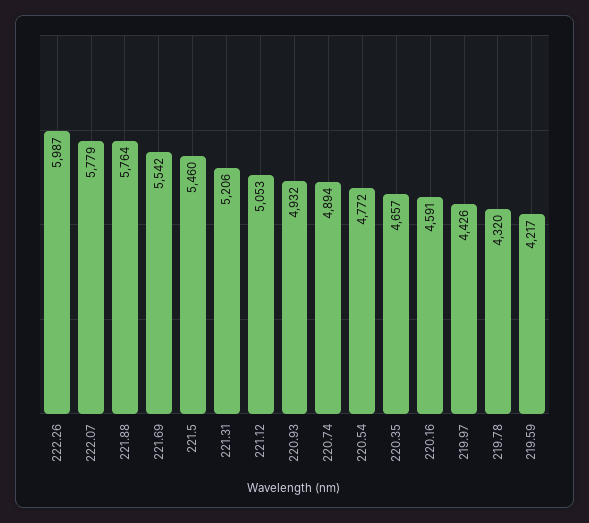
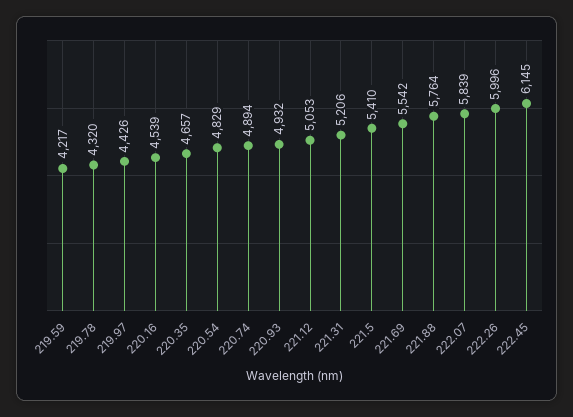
  {
-   "222.26": 5987,
+   "222.26": 5996,
-   "222.07": 5779,
+   "222.07": 5839,
    "221.88": 5764,
    "221.69": 5542,
-   "221.5": 5460,
+   "221.5": 5410,
    "221.31": 5206,
    "221.12": 5053,
    "220.93": 4932,
    "220.74": 4894,
-   "220.54": 4772,
+   "220.54": 4829,
    "220.35": 4657,
-   "220.16": 4591,
+   "220.16": 4539,
    "219.97": 4426,
    "219.78": 4320,
-   "219.59": 4217
+   "219.59": 4217,
+   "222.45": 6145
  }

